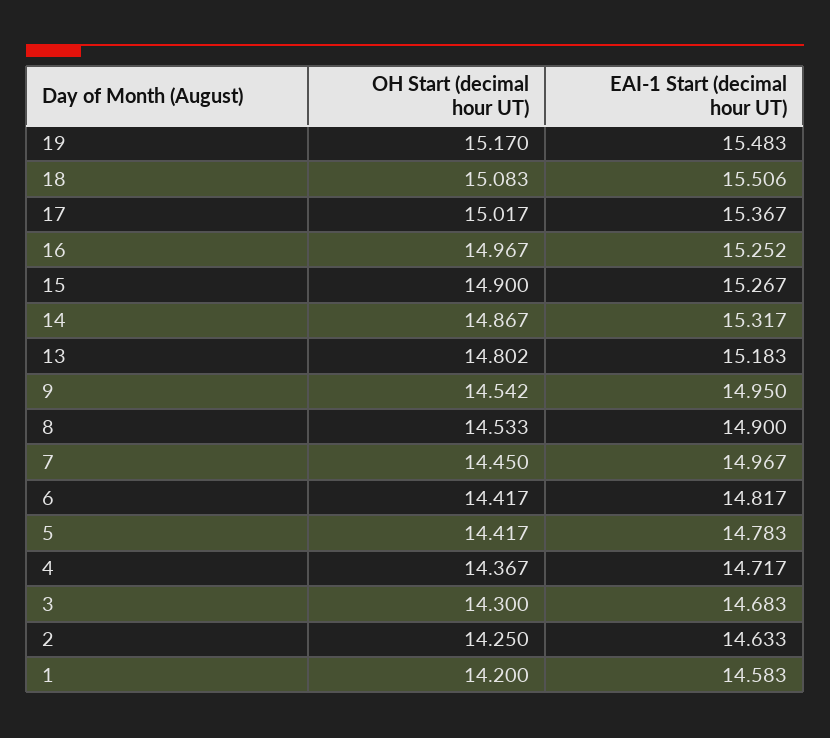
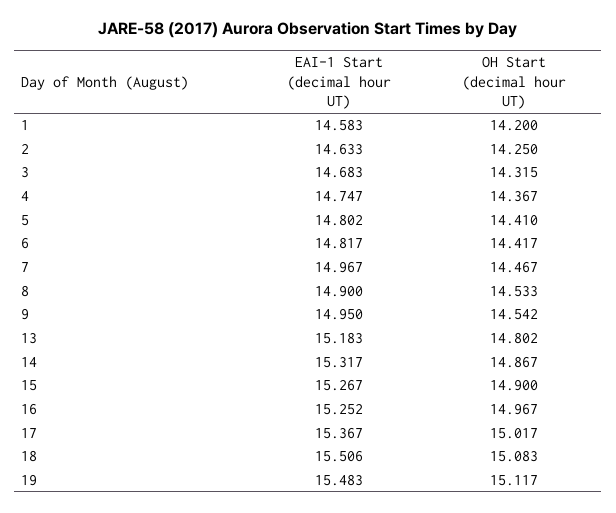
  {
    "OH Start (decimal hour UT)": {
-     "19": 15.17,
+     "19": 15.117,
      "18": 15.083,
      "17": 15.017,
      "16": 14.967,
      "15": 14.9,
      "14": 14.867,
      "13": 14.802,
      "9": 14.542,
      "8": 14.533,
-     "7": 14.45,
+     "7": 14.467,
      "6": 14.417,
-     "5": 14.417,
+     "5": 14.41,
      "4": 14.367,
-     "3": 14.3,
+     "3": 14.315,
      "2": 14.25,
      "1": 14.2
    },
    "EAI-1 Start (decimal hour UT)": {
      "19": 15.483,
      "18": 15.506,
      "17": 15.367,
      "16": 15.252,
      "15": 15.267,
      "14": 15.317,
      "13": 15.183,
      "9": 14.95,
      "8": 14.9,
      "7": 14.967,
      "6": 14.817,
-     "5": 14.783,
+     "5": 14.802,
-     "4": 14.717,
+     "4": 14.747,
      "3": 14.683,
      "2": 14.633,
      "1": 14.583
    }
  }

